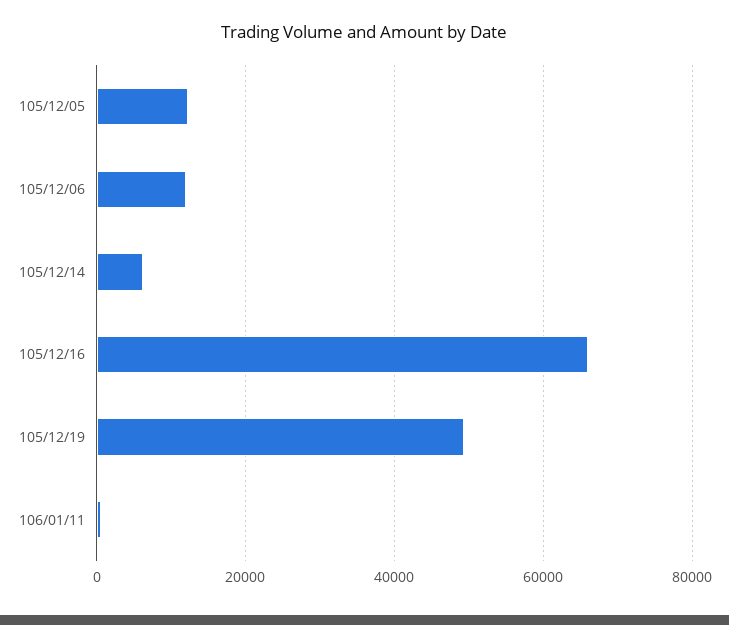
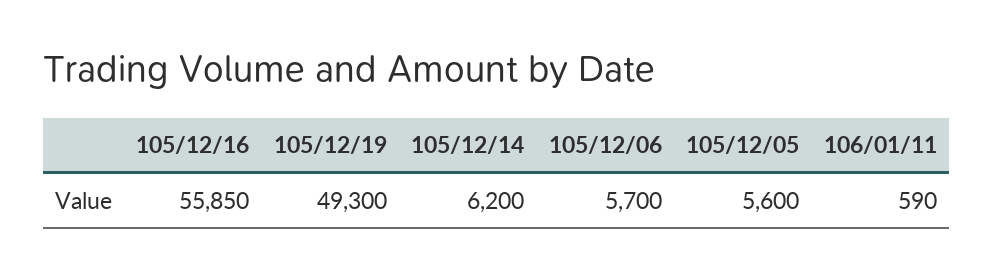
  {
-   "105/12/05": 12000,
+   "105/12/05": 5600,
-   "105/12/06": 12000,
+   "105/12/06": 5700,
    "105/12/14": 6200,
-   "105/12/16": 66000,
+   "105/12/16": 55850,
    "105/12/19": 49300,
    "106/01/11": 590
  }

